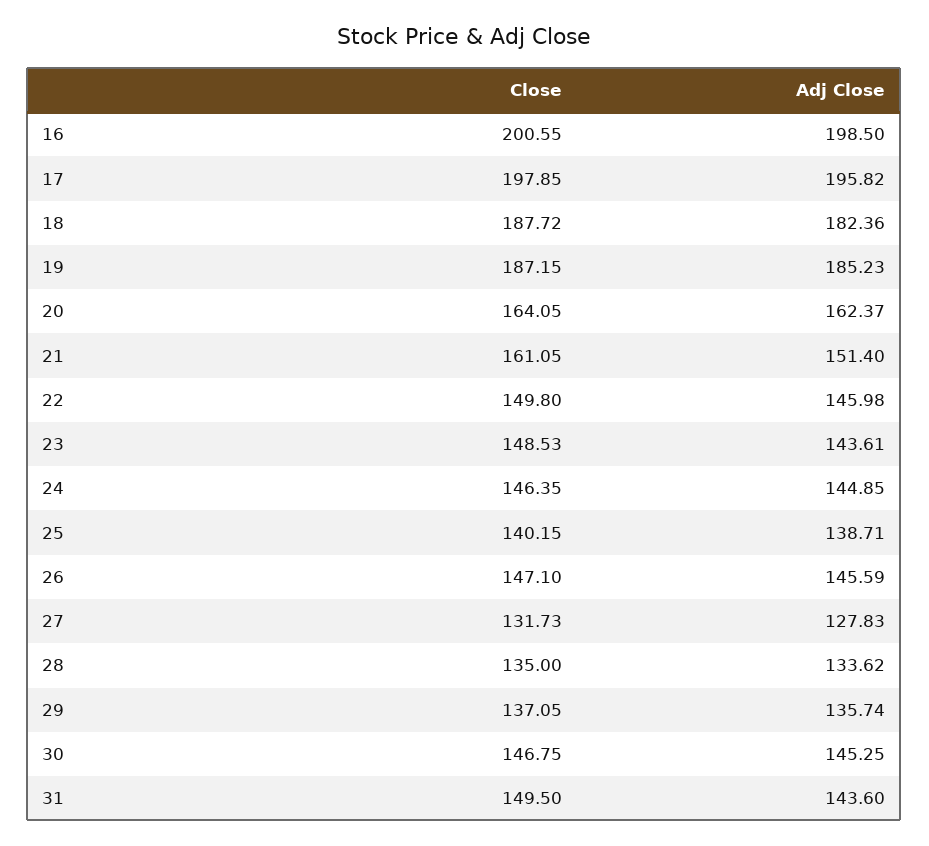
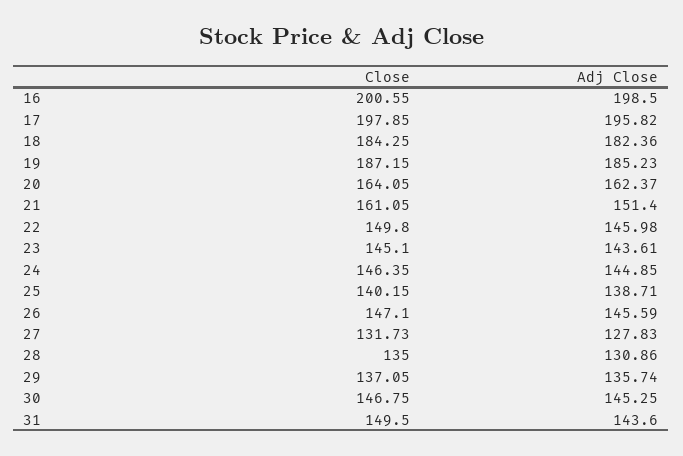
  {
    "Close": {
      "16": 200.55,
      "17": 197.85,
-     "18": 187.72,
+     "18": 184.25,
      "19": 187.15,
      "20": 164.05,
      "21": 161.05,
      "22": 149.8,
-     "23": 148.53,
+     "23": 145.1,
      "24": 146.35,
      "25": 140.15,
      "26": 147.1,
      "27": 131.73,
      "28": 135,
      "29": 137.05,
      "30": 146.75,
      "31": 149.5
    },
    "Adj Close": {
      "16": 198.5,
      "17": 195.82,
      "18": 182.36,
      "19": 185.23,
      "20": 162.37,
      "21": 151.4,
      "22": 145.98,
      "23": 143.61,
      "24": 144.85,
      "25": 138.71,
      "26": 145.59,
      "27": 127.83,
-     "28": 133.62,
+     "28": 130.86,
      "29": 135.74,
      "30": 145.25,
      "31": 143.6
    }
  }

